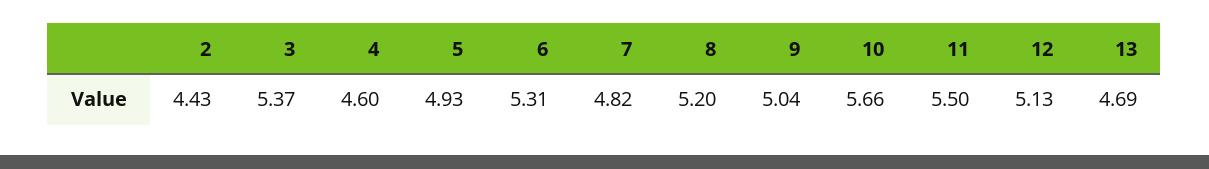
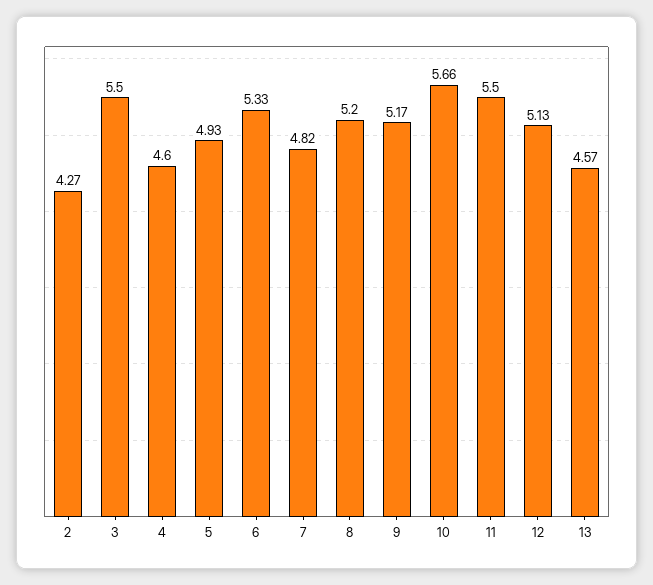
  {
-   "2": 4.43,
+   "2": 4.27,
-   "3": 5.37,
+   "3": 5.5,
    "4": 4.6,
    "5": 4.93,
-   "6": 5.31,
+   "6": 5.33,
    "7": 4.82,
    "8": 5.2,
-   "9": 5.04,
+   "9": 5.17,
    "10": 5.66,
    "11": 5.5,
    "12": 5.13,
-   "13": 4.69
+   "13": 4.57
  }

